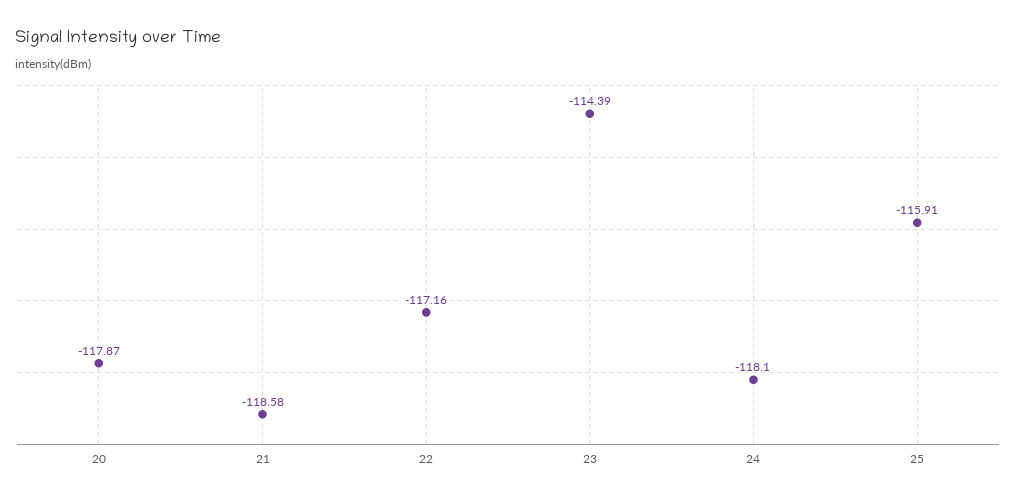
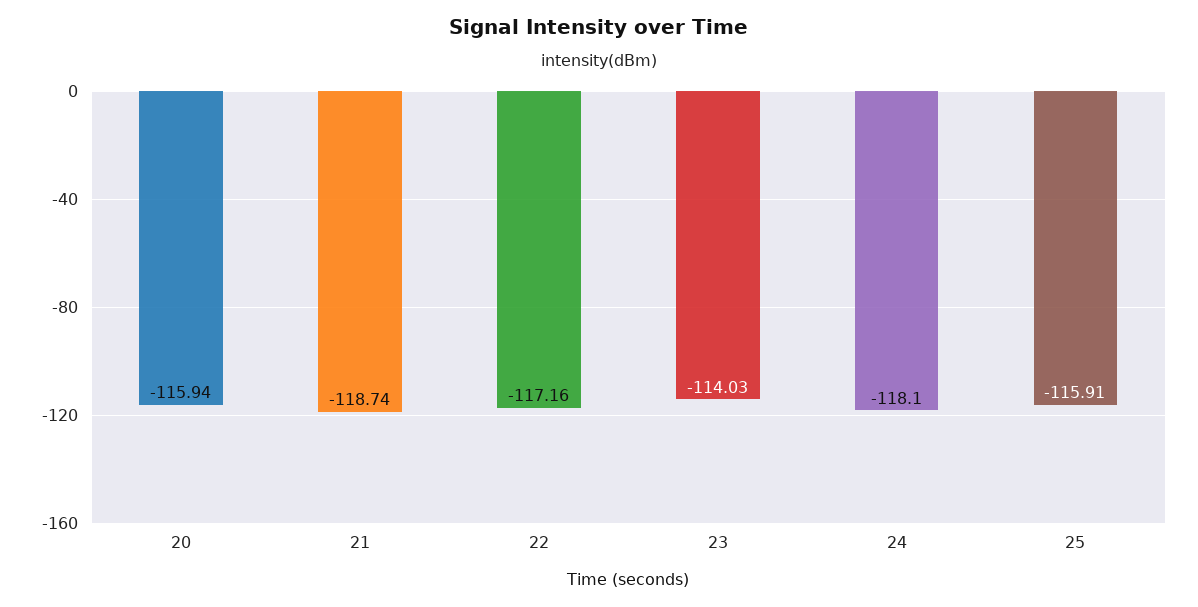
  {
-   "20": -117.87,
+   "20": -115.94,
-   "21": -118.58,
+   "21": -118.74,
    "22": -117.16,
-   "23": -114.39,
+   "23": -114.03,
    "24": -118.1,
    "25": -115.91
  }

